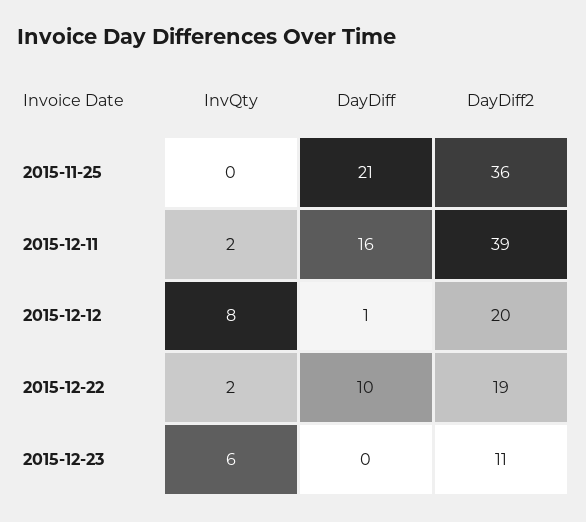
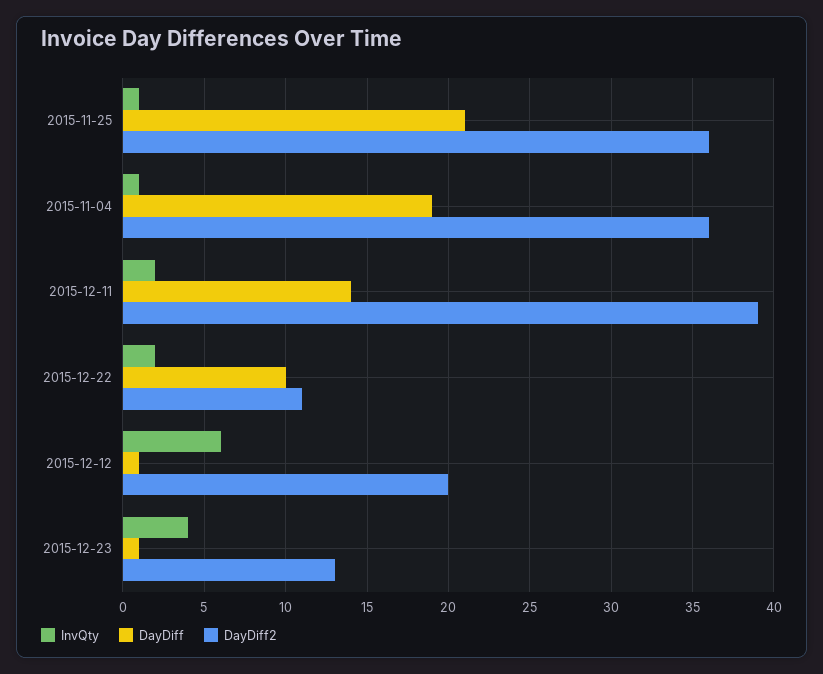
  {
    "InvQty": {
-     "2015-11-25": 0,
+     "2015-11-25": 1,
      "2015-12-11": 2,
-     "2015-12-12": 8,
+     "2015-12-12": 6,
      "2015-12-22": 2,
-     "2015-12-23": 6
+     "2015-12-23": 4,
+     "2015-11-04": 1
    },
    "DayDiff": {
      "2015-11-25": 21,
-     "2015-12-11": 16,
+     "2015-12-11": 14,
      "2015-12-12": 1,
      "2015-12-22": 10,
-     "2015-12-23": 0
+     "2015-12-23": 1,
+     "2015-11-04": 19
    },
    "DayDiff2": {
      "2015-11-25": 36,
      "2015-12-11": 39,
      "2015-12-12": 20,
-     "2015-12-22": 19,
+     "2015-12-22": 11,
-     "2015-12-23": 11
+     "2015-12-23": 13,
+     "2015-11-04": 36
    }
  }

